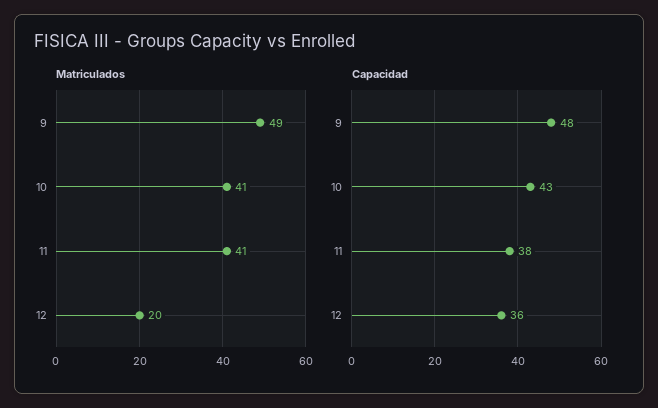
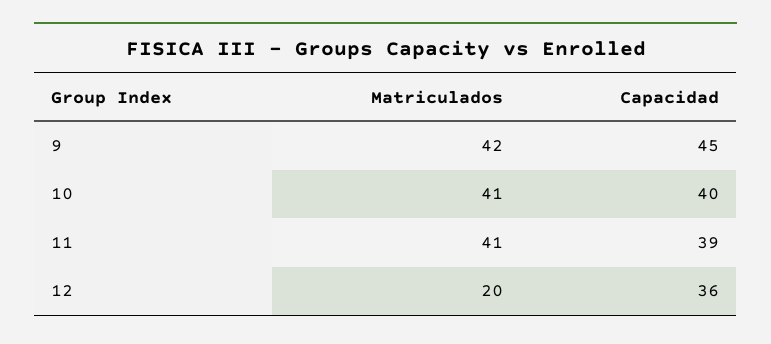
  {
    "Matriculados": {
-     "9": 49,
+     "9": 42,
      "10": 41,
      "11": 41,
      "12": 20
    },
    "Capacidad": {
-     "9": 48,
+     "9": 45,
-     "10": 43,
+     "10": 40,
-     "11": 38,
+     "11": 39,
      "12": 36
    }
  }

